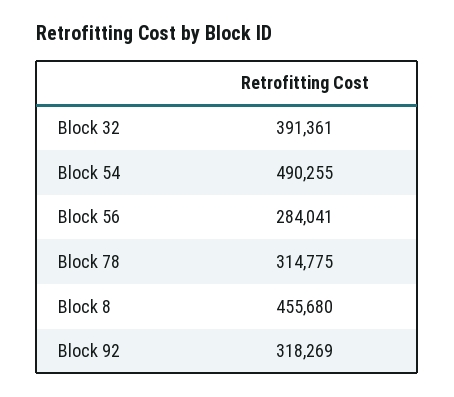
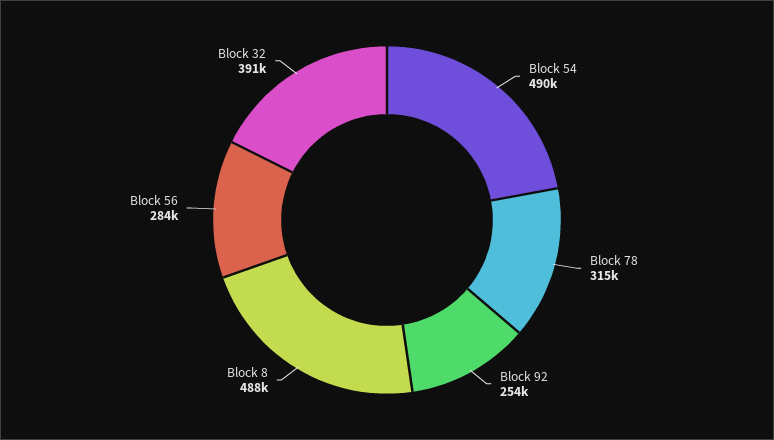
  {
    "Block 32": 391361,
    "Block 54": 490255,
    "Block 56": 284041,
    "Block 78": 314775,
-   "Block 8": 455680,
+   "Block 8": 488000,
-   "Block 92": 318269
+   "Block 92": 254000
  }

